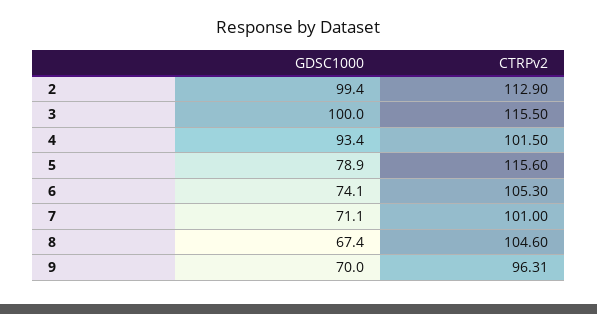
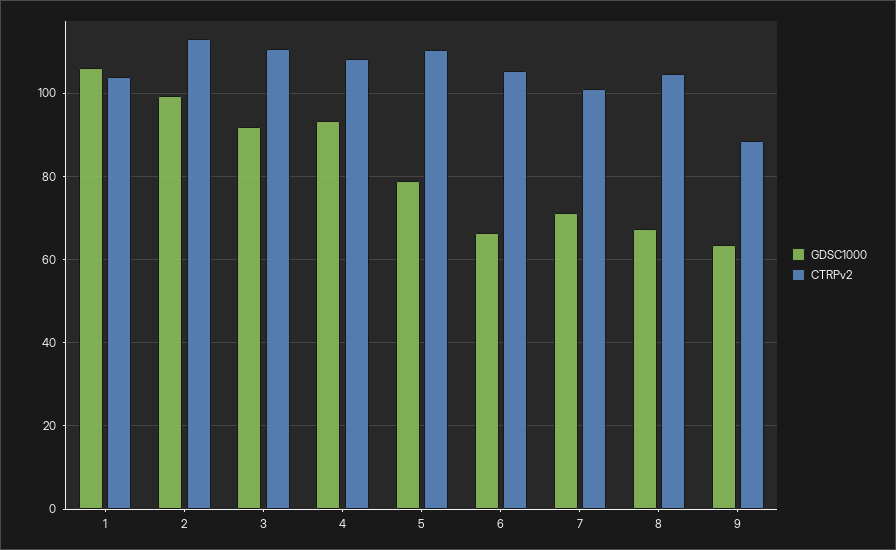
  {
    "GDSC1000": {
      "2": 99.4,
-     "3": 100,
+     "3": 92,
      "4": 93.4,
      "5": 78.9,
-     "6": 74.1,
+     "6": 66,
      "7": 71.1,
      "8": 67.4,
-     "9": 70
+     "9": 64,
+     "1": 106
    },
    "CTRPv2": {
      "2": 112.9,
-     "3": 115.5,
+     "3": 110,
-     "4": 101.5,
+     "4": 108,
-     "5": 115.6,
+     "5": 110,
      "6": 105.3,
      "7": 101,
      "8": 104.6,
-     "9": 96.31
+     "9": 88,
+     "1": 104
    }
  }

